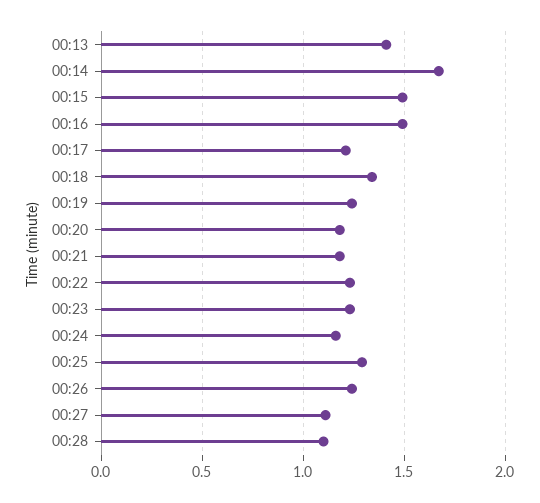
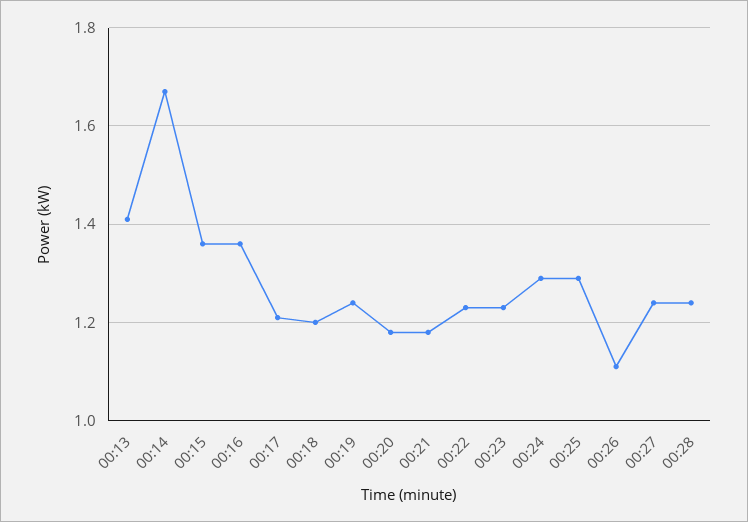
  {
    "00:13": 1.4,
    "00:14": 1.65,
-   "00:15": 1.5,
+   "00:15": 1.35,
-   "00:16": 1.5,
+   "00:16": 1.35,
    "00:17": 1.2,
-   "00:18": 1.35,
+   "00:18": 1.2,
    "00:19": 1.25,
    "00:20": 1.2,
    "00:21": 1.2,
    "00:22": 1.25,
    "00:23": 1.25,
-   "00:24": 1.15,
+   "00:24": 1.3,
    "00:25": 1.3,
-   "00:26": 1.25,
+   "00:26": 1.1,
-   "00:27": 1.1,
+   "00:27": 1.25,
-   "00:28": 1.1
+   "00:28": 1.25
  }

